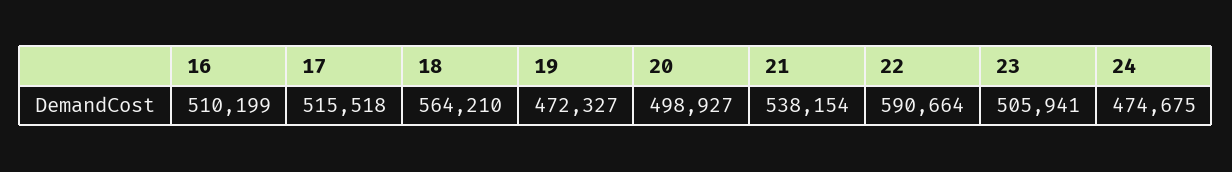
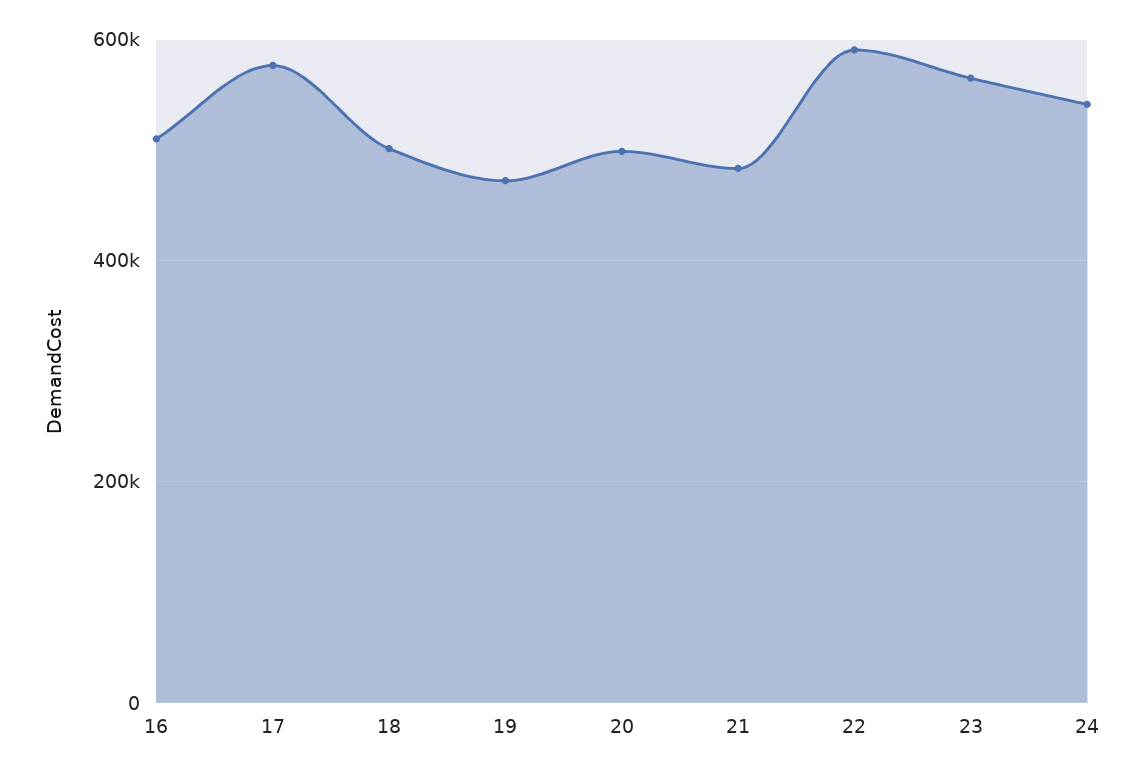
  {
    "16": 510199,
-   "17": 515518,
+   "17": 580000,
-   "18": 564210,
+   "18": 500000,
    "19": 472327,
    "20": 498927,
-   "21": 538154,
+   "21": 480000,
    "22": 590664,
-   "23": 505941,
+   "23": 560000,
-   "24": 474675
+   "24": 540000
  }

